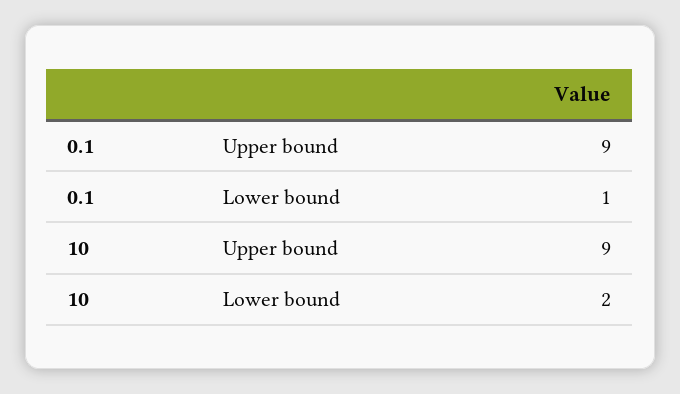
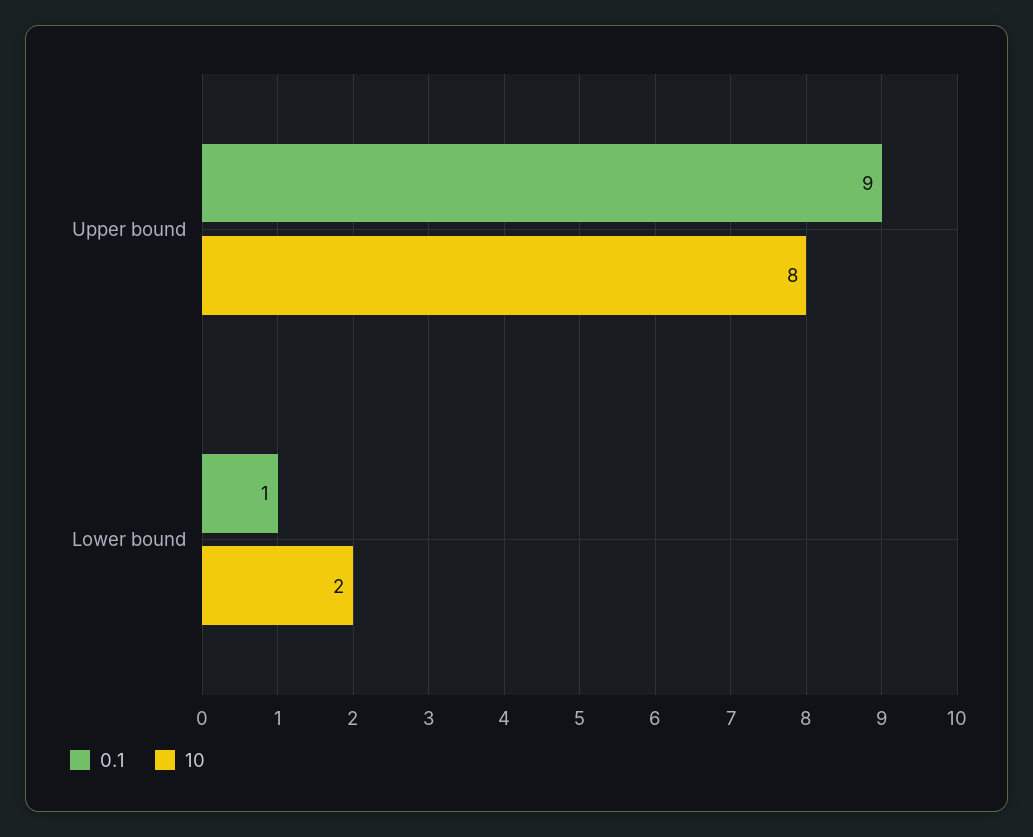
  {
    "0.1": {
      "Upper bound": 9,
      "Lower bound": 1
    },
    "10": {
-     "Upper bound": 9,
+     "Upper bound": 8,
      "Lower bound": 2
    }
  }

